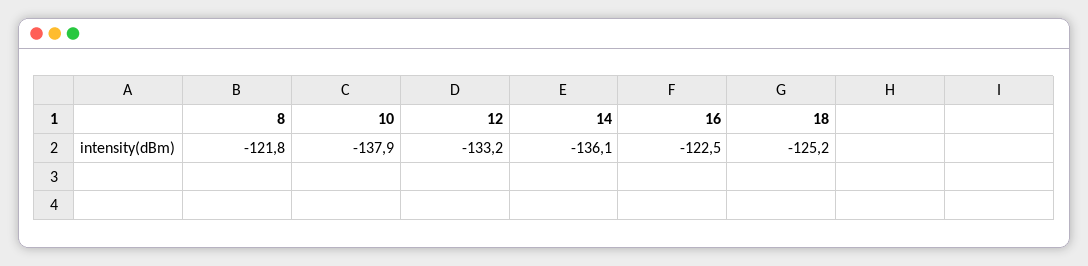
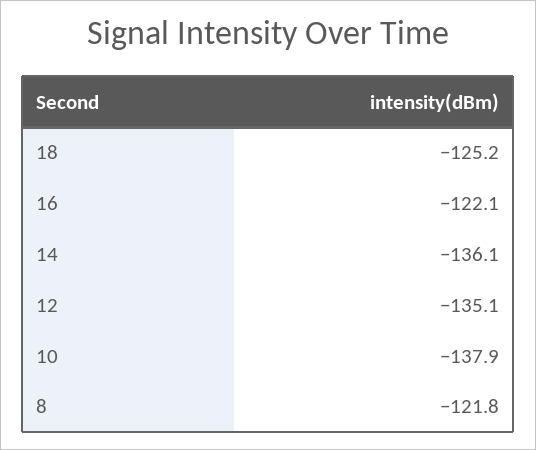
  {
    "8": -121.8,
    "10": -137.9,
-   "12": -133.2,
+   "12": -135.1,
    "14": -136.1,
-   "16": -122.5,
+   "16": -122.1,
    "18": -125.2
  }

